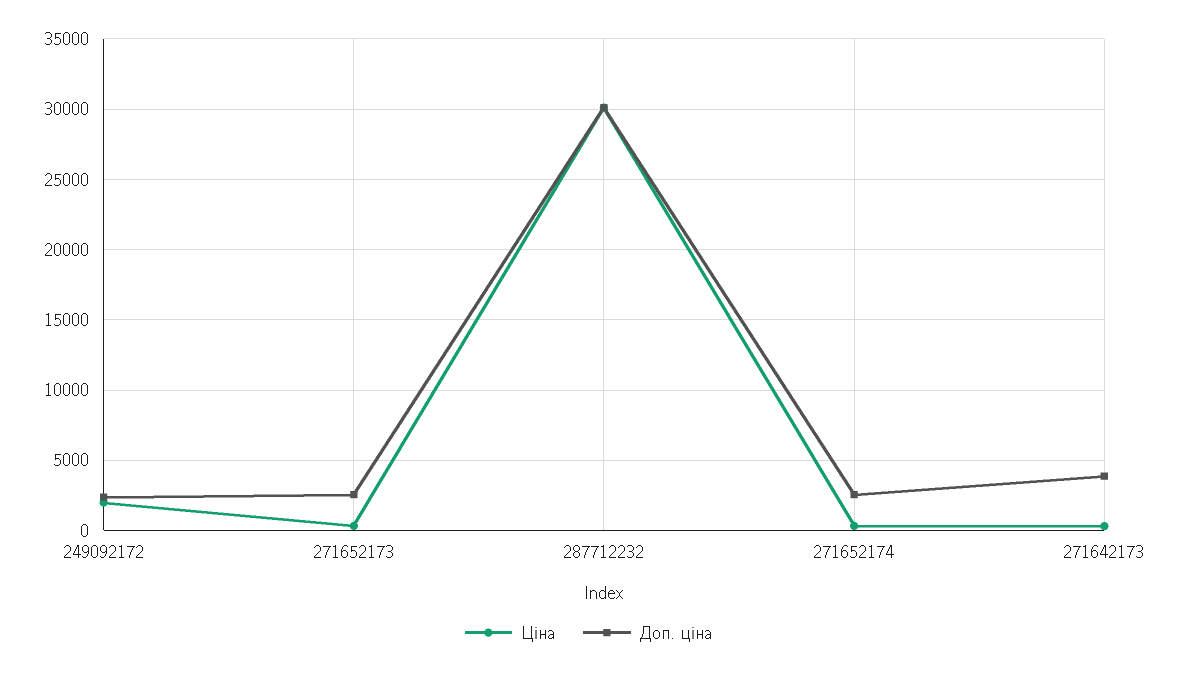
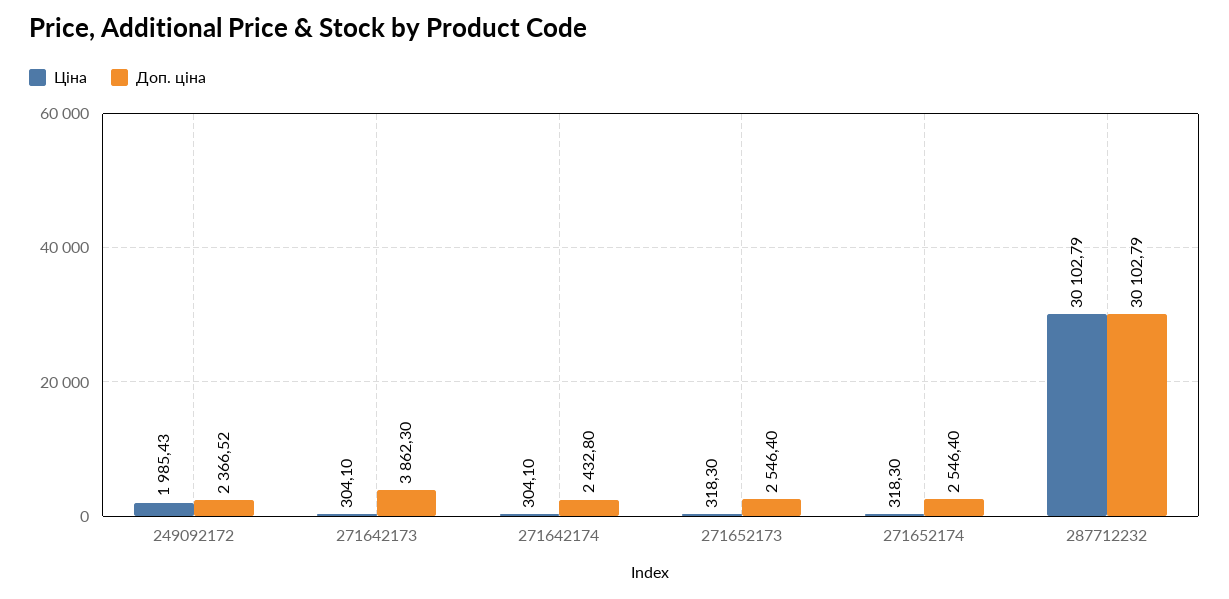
  {
    "Ціна": {
      "249092172": 1985.43,
      "271652173": 318.3,
      "287712232": 30102.79,
      "271652174": 318.3,
-     "271642173": 304.1
+     "271642173": 304.1,
+     "271642174": 304.1
    },
    "Доп. ціна": {
      "249092172": 2366.52,
      "271652173": 2546.4,
      "287712232": 30102.79,
      "271652174": 2546.4,
-     "271642173": 3862.3
+     "271642173": 3862.3,
+     "271642174": 2432.8
    }
  }

